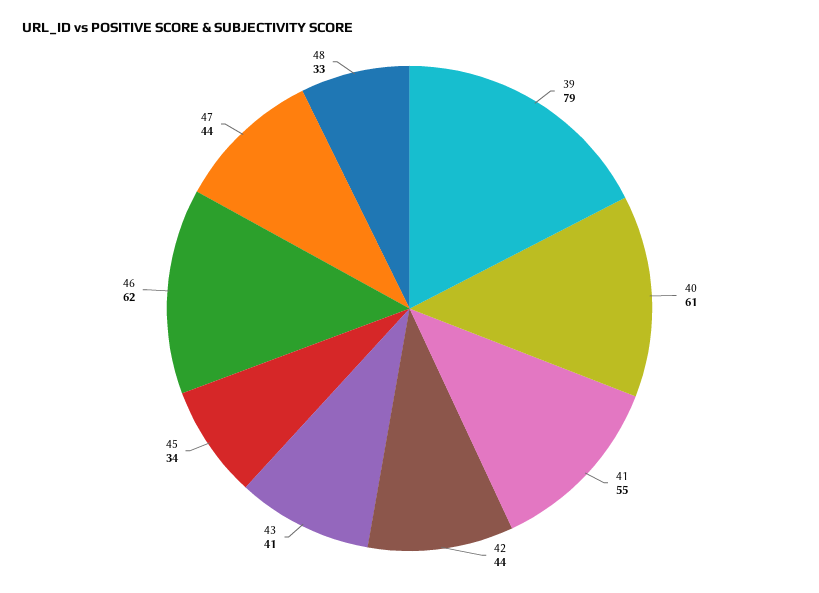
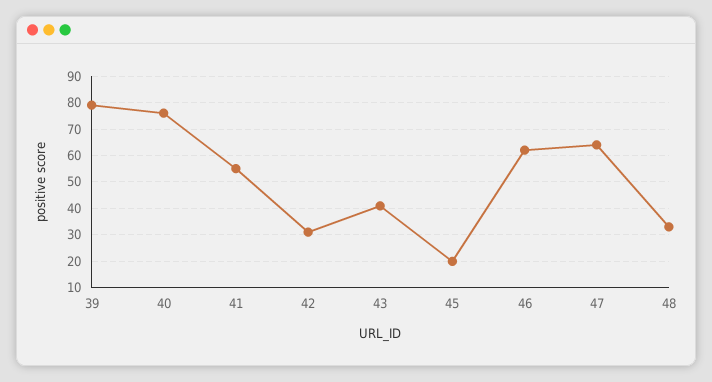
  {
    "39": 79,
-   "40": 61,
+   "40": 75,
    "41": 55,
-   "42": 44,
+   "42": 30,
    "43": 41,
-   "45": 34,
+   "45": 20,
    "46": 62,
-   "47": 44,
+   "47": 65,
    "48": 33
  }

